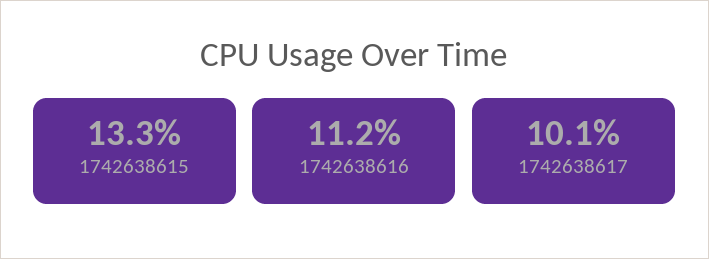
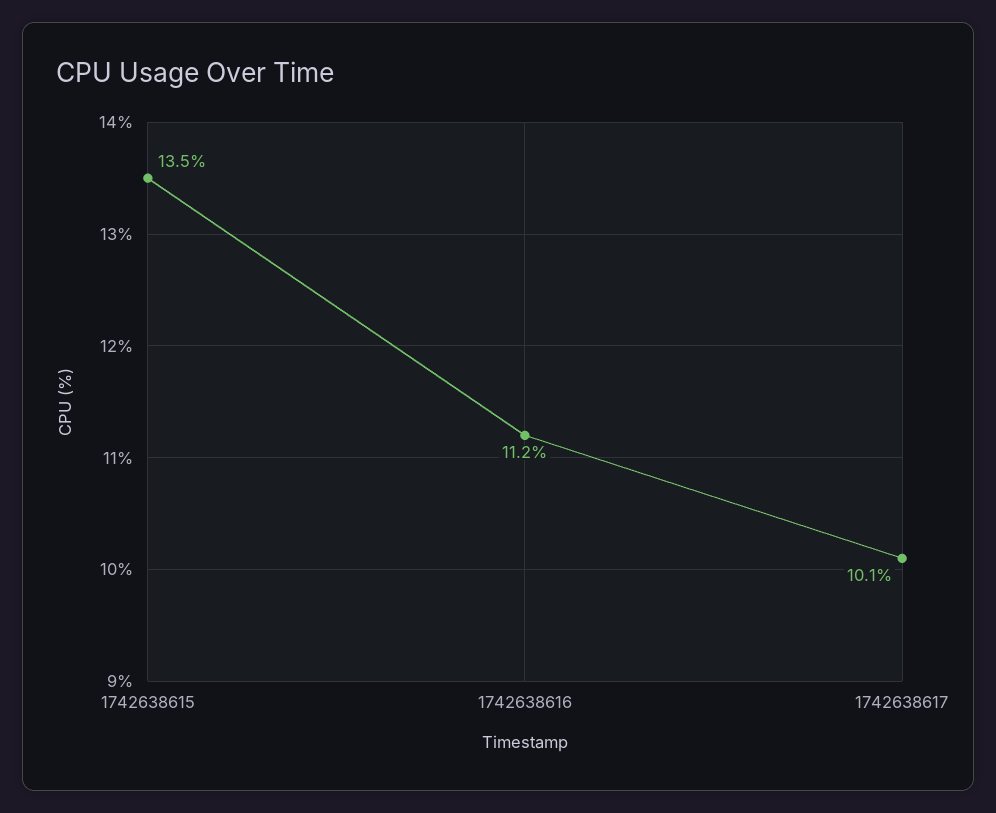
  {
-   "1742638615": 13.3,
+   "1742638615": 13.5,
    "1742638616": 11.2,
    "1742638617": 10.1
  }

